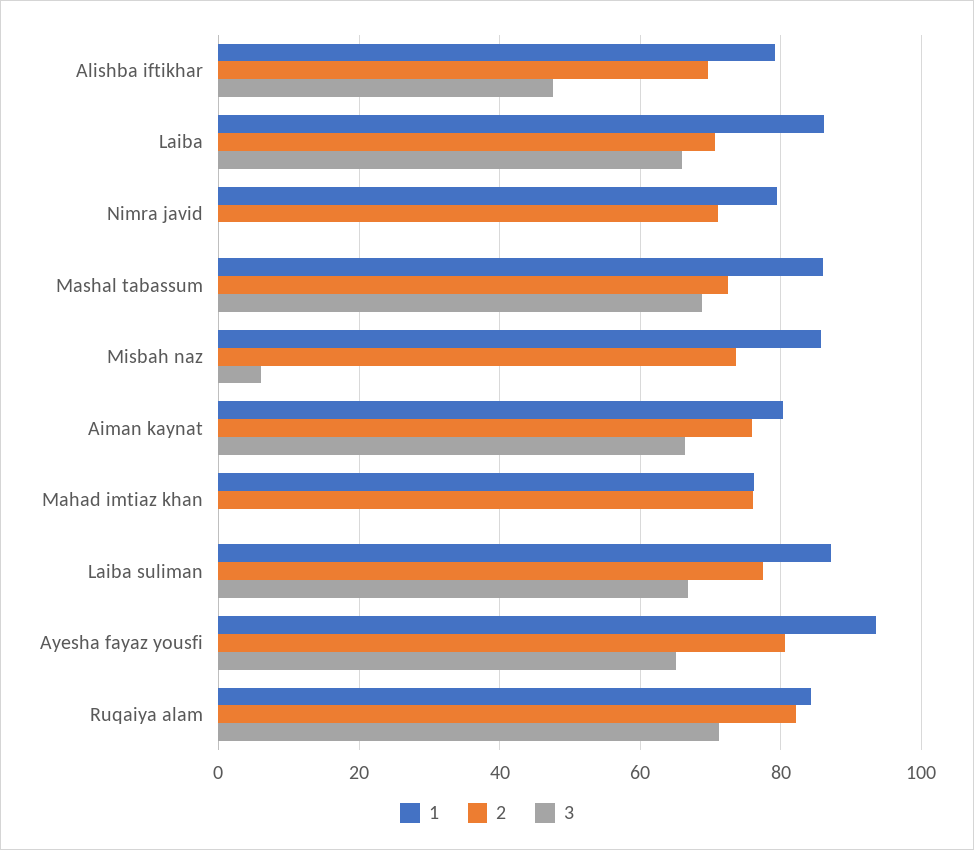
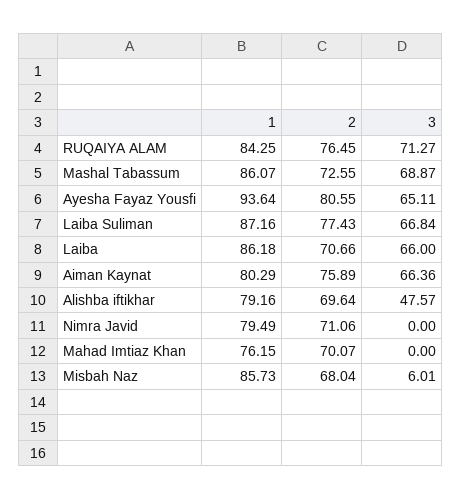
  {
    "1": {
      "Alishba iftikhar": 79.16,
      "Laiba": 86.18,
      "Nimra javid": 79.49,
      "Mashal tabassum": 86.07,
      "Misbah naz": 85.73,
      "Aiman kaynat": 80.29,
      "Mahad imtiaz khan": 76.15,
      "Laiba suliman": 87.16,
      "Ayesha fayaz yousfi": 93.64,
      "Ruqaiya alam": 84.25
    },
    "2": {
      "Alishba iftikhar": 69.64,
      "Laiba": 70.66,
      "Nimra javid": 71.06,
      "Mashal tabassum": 72.55,
-     "Misbah naz": 74,
+     "Misbah naz": 68.04,
      "Aiman kaynat": 75.89,
-     "Mahad imtiaz khan": 76,
+     "Mahad imtiaz khan": 70.07,
      "Laiba suliman": 77.43,
      "Ayesha fayaz yousfi": 80.55,
-     "Ruqaiya alam": 82
+     "Ruqaiya alam": 76.45
    },
    "3": {
      "Alishba iftikhar": 47.57,
      "Laiba": 66,
      "Nimra javid": 0,
      "Mashal tabassum": 68.87,
      "Misbah naz": 6.01,
      "Aiman kaynat": 66.36,
      "Mahad imtiaz khan": 0,
      "Laiba suliman": 66.84,
      "Ayesha fayaz yousfi": 65.11,
      "Ruqaiya alam": 71.27
    }
  }

